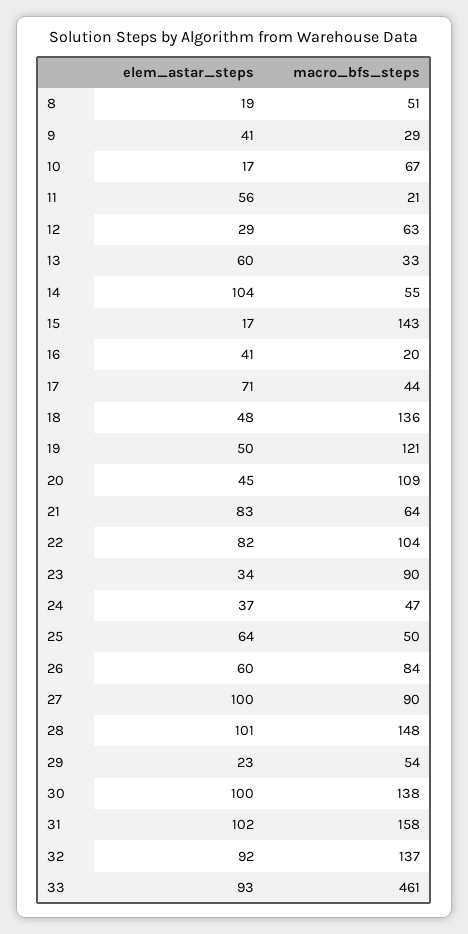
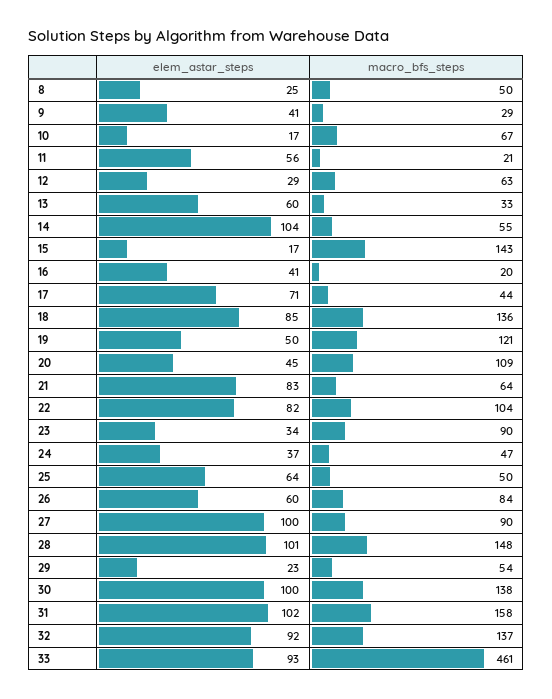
  {
    "elem_astar_steps": {
-     "8": 19,
+     "8": 25,
      "9": 41,
      "10": 17,
      "11": 56,
      "12": 29,
      "13": 60,
      "14": 104,
      "15": 17,
      "16": 41,
      "17": 71,
-     "18": 48,
+     "18": 85,
      "19": 50,
      "20": 45,
      "21": 83,
      "22": 82,
      "23": 34,
      "24": 37,
      "25": 64,
      "26": 60,
      "27": 100,
      "28": 101,
      "29": 23,
      "30": 100,
      "31": 102,
      "32": 92,
      "33": 93
    },
    "macro_bfs_steps": {
-     "8": 51,
+     "8": 50,
      "9": 29,
      "10": 67,
      "11": 21,
      "12": 63,
      "13": 33,
      "14": 55,
      "15": 143,
      "16": 20,
      "17": 44,
      "18": 136,
      "19": 121,
      "20": 109,
      "21": 64,
      "22": 104,
      "23": 90,
      "24": 47,
      "25": 50,
      "26": 84,
      "27": 90,
      "28": 148,
      "29": 54,
      "30": 138,
      "31": 158,
      "32": 137,
      "33": 461
    }
  }

